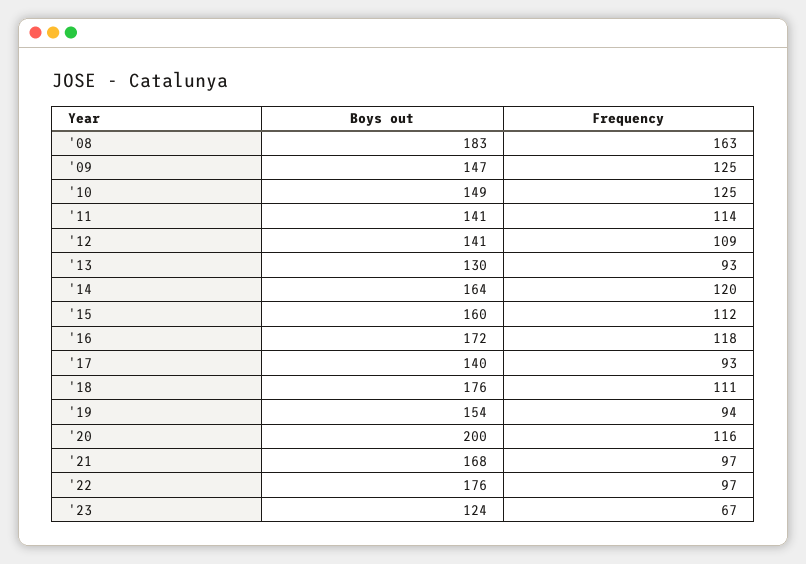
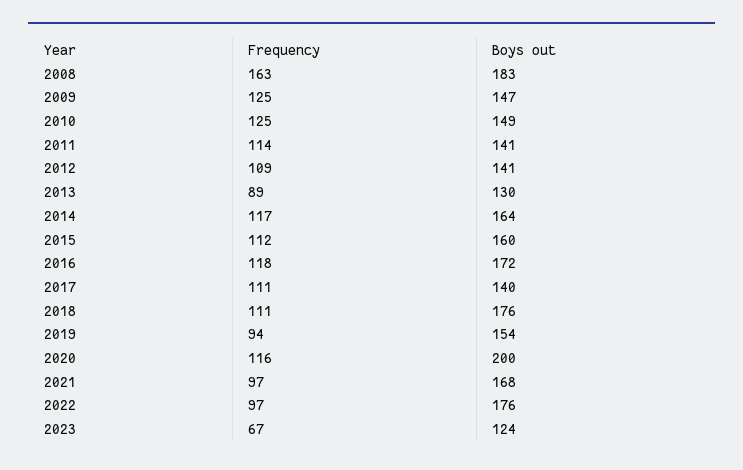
  {
    "Boys out": {
      "'08": 183,
      "'09": 147,
      "'10": 149,
      "'11": 141,
      "'12": 141,
      "'13": 130,
      "'14": 164,
      "'15": 160,
      "'16": 172,
      "'17": 140,
      "'18": 176,
      "'19": 154,
      "'20": 200,
      "'21": 168,
      "'22": 176,
      "'23": 124
    },
    "Frequency": {
      "'08": 163,
      "'09": 125,
      "'10": 125,
      "'11": 114,
      "'12": 109,
-     "'13": 93,
+     "'13": 89,
-     "'14": 120,
+     "'14": 117,
      "'15": 112,
      "'16": 118,
-     "'17": 93,
+     "'17": 111,
      "'18": 111,
      "'19": 94,
      "'20": 116,
      "'21": 97,
      "'22": 97,
      "'23": 67
    }
  }

